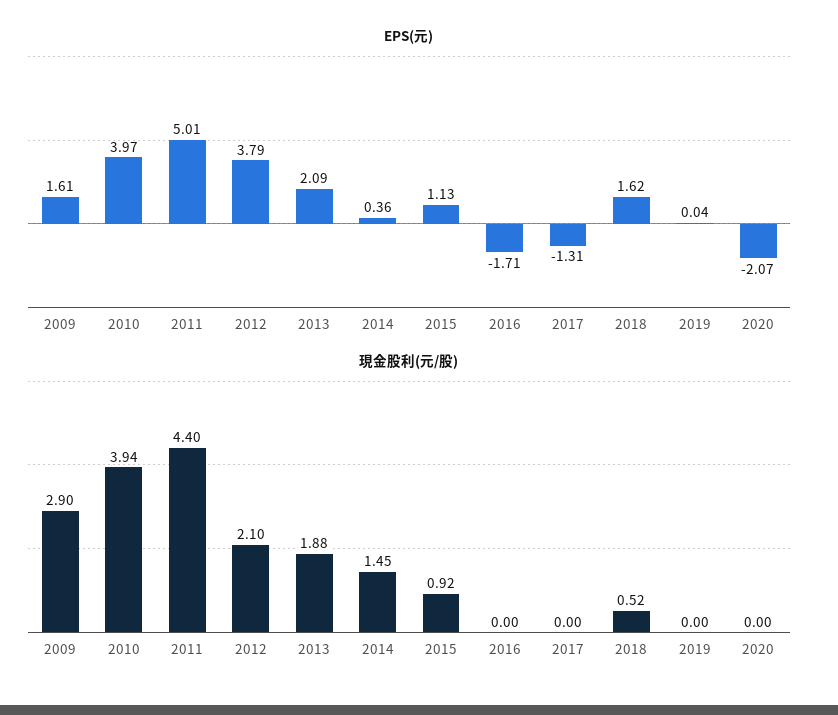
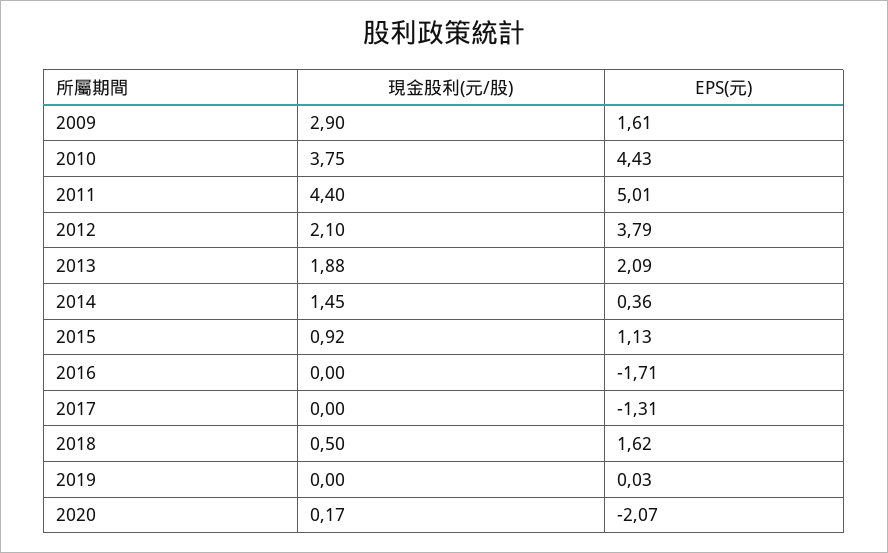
  {
    "EPS(元)": {
      "2009": 1.61,
-     "2010": 3.97,
+     "2010": 4.43,
      "2011": 5.01,
      "2012": 3.79,
      "2013": 2.09,
      "2014": 0.36,
      "2015": 1.13,
      "2016": -1.71,
      "2017": -1.31,
      "2018": 1.62,
-     "2019": 0.04,
+     "2019": 0.03,
      "2020": -2.07
    },
    "現金股利(元/股)": {
      "2009": 2.9,
-     "2010": 3.94,
+     "2010": 3.75,
      "2011": 4.4,
      "2012": 2.1,
      "2013": 1.88,
      "2014": 1.45,
      "2015": 0.92,
      "2016": 0,
      "2017": 0,
-     "2018": 0.52,
+     "2018": 0.5,
      "2019": 0,
-     "2020": 0
+     "2020": 0.17
    }
  }

